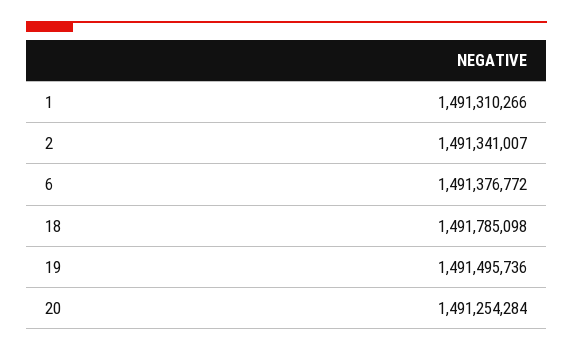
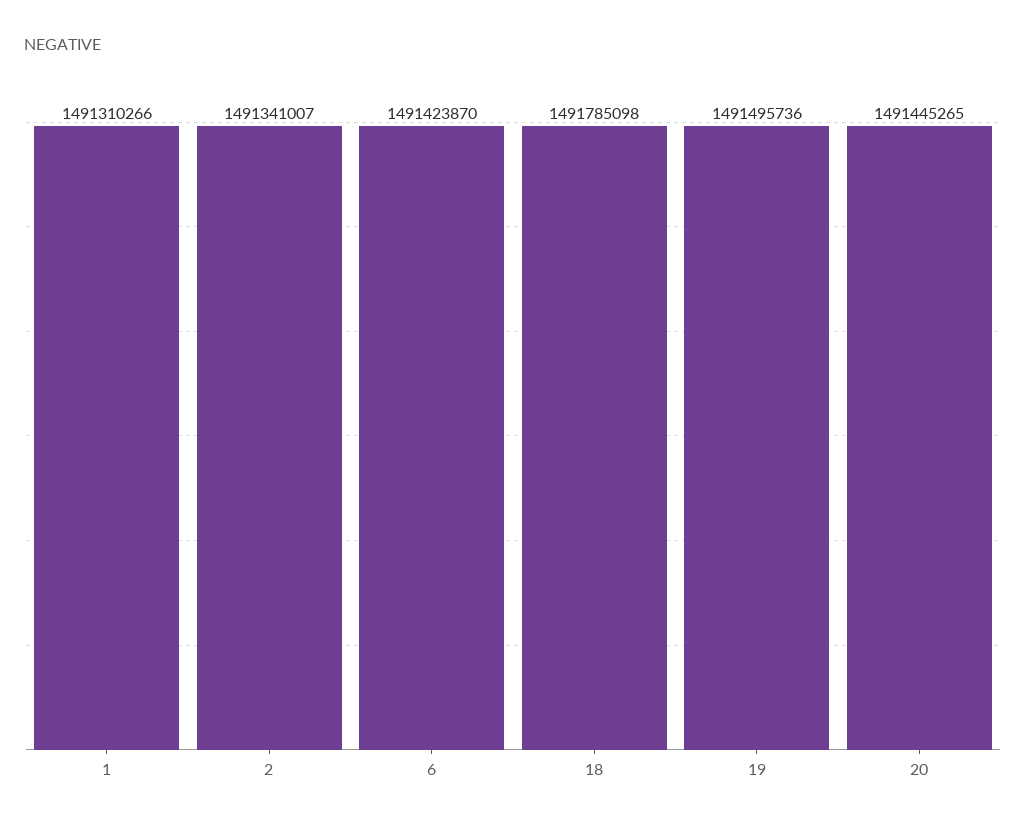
  {
    "1": 1491310266,
    "2": 1491341007,
-   "6": 1491376772,
+   "6": 1491423870,
    "18": 1491785098,
    "19": 1491495736,
-   "20": 1491254284
+   "20": 1491445265
  }

